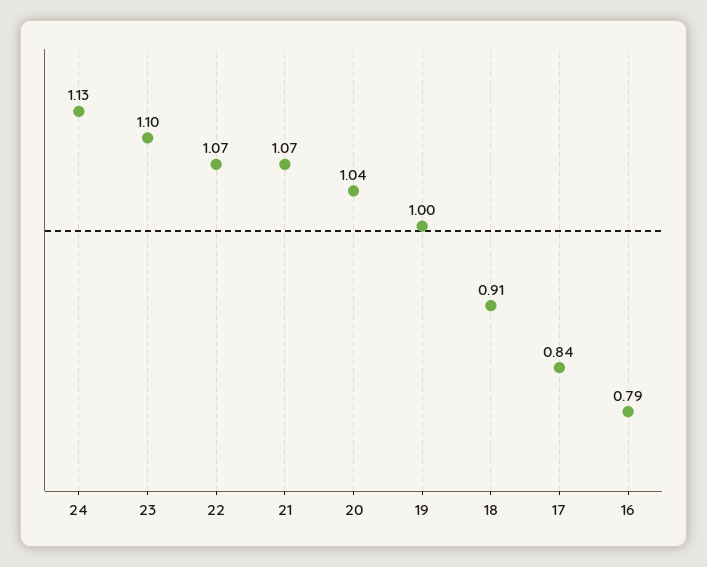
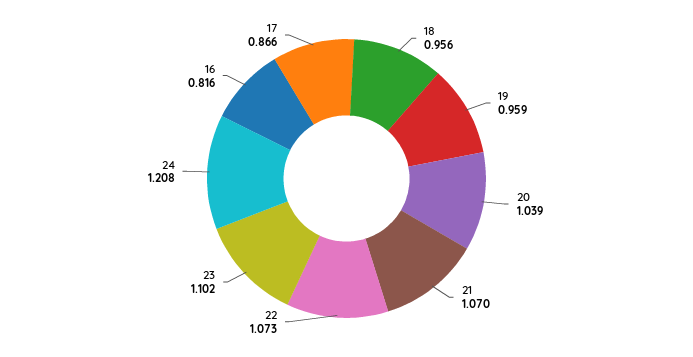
  {
-   "24": 1.13,
+   "24": 1.208,
    "23": 1.102,
    "22": 1.073,
    "21": 1.07,
    "20": 1.039,
-   "19": 1,
+   "19": 0.959,
-   "18": 0.91,
+   "18": 0.956,
-   "17": 0.84,
+   "17": 0.866,
-   "16": 0.79
+   "16": 0.816
  }

